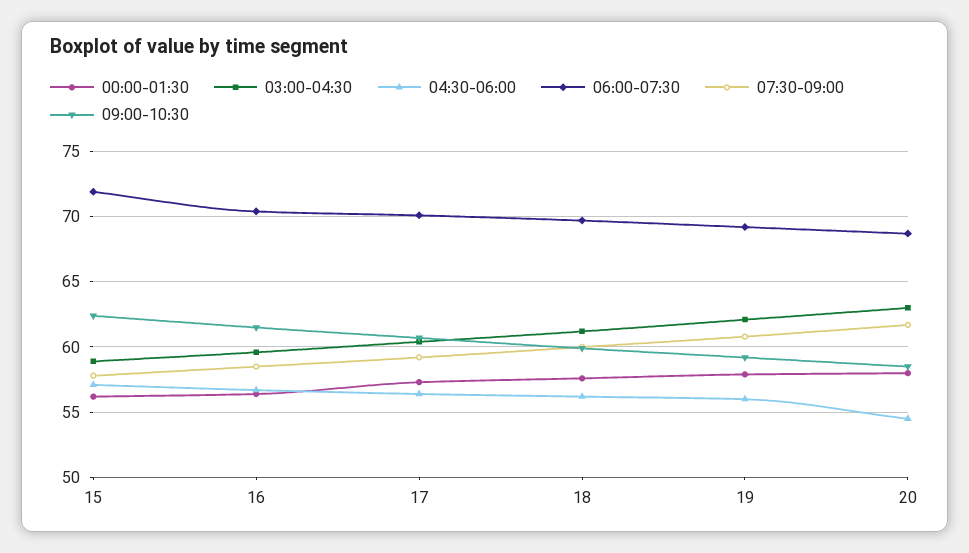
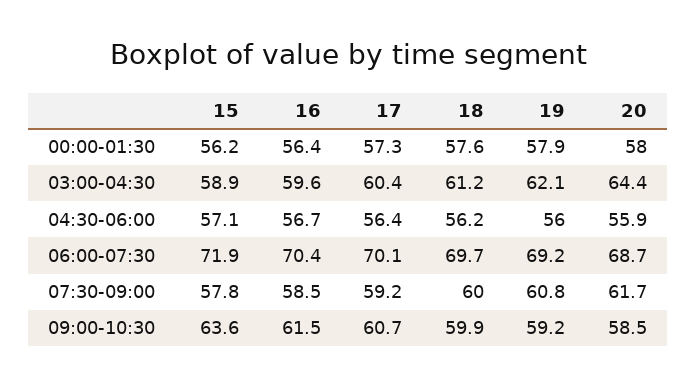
  {
    "00:00-01:30": {
      "15": 56.2,
      "16": 56.4,
      "17": 57.3,
      "18": 57.6,
      "19": 57.9,
      "20": 58
    },
    "03:00-04:30": {
      "15": 58.9,
      "16": 59.6,
      "17": 60.4,
      "18": 61.2,
      "19": 62.1,
-     "20": 63
+     "20": 64.4
    },
    "04:30-06:00": {
      "15": 57.1,
      "16": 56.7,
      "17": 56.4,
      "18": 56.2,
      "19": 56,
-     "20": 54.5
+     "20": 55.9
    },
    "06:00-07:30": {
      "15": 71.9,
      "16": 70.4,
      "17": 70.1,
      "18": 69.7,
      "19": 69.2,
      "20": 68.7
    },
    "07:30-09:00": {
      "15": 57.8,
      "16": 58.5,
      "17": 59.2,
      "18": 60,
      "19": 60.8,
      "20": 61.7
    },
    "09:00-10:30": {
-     "15": 62.5,
+     "15": 63.6,
      "16": 61.5,
      "17": 60.7,
      "18": 59.9,
      "19": 59.2,
      "20": 58.5
    }
  }

